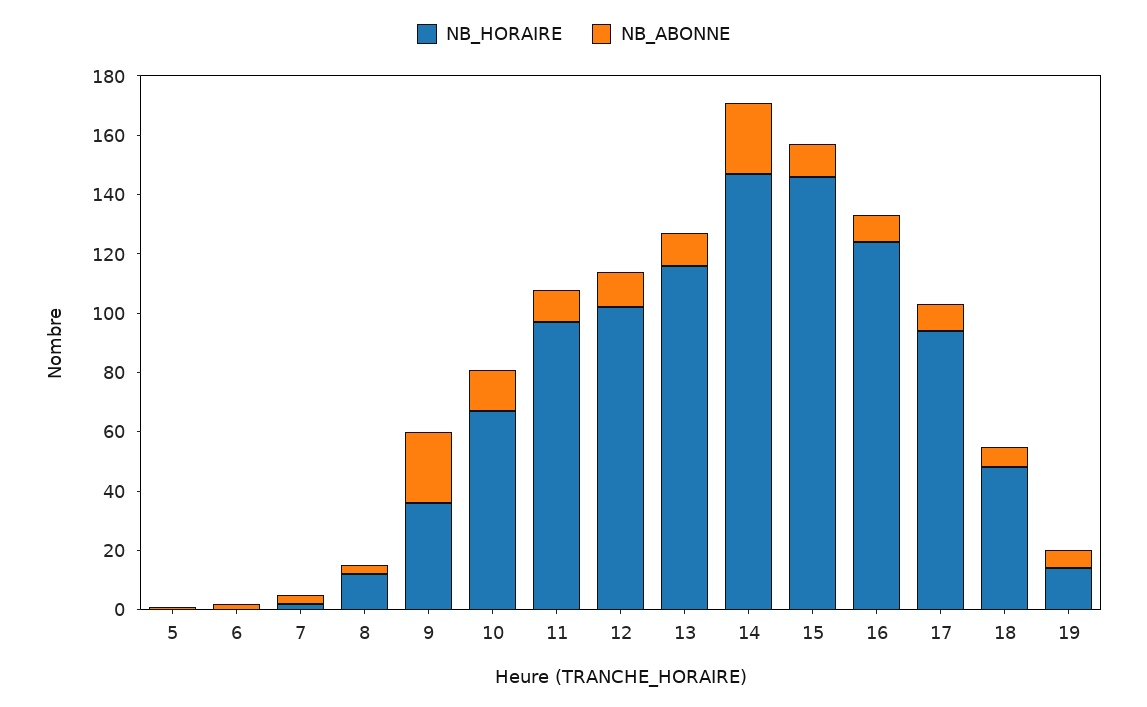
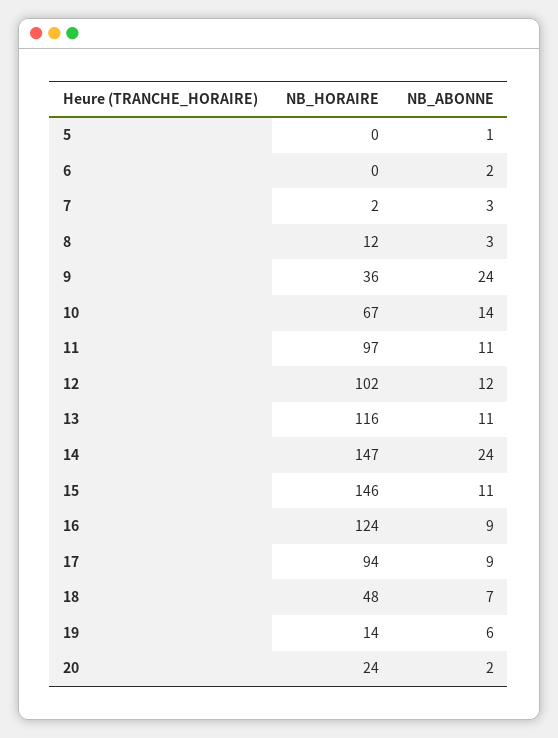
  {
    "NB_HORAIRE": {
      "5": 0,
      "6": 0,
      "7": 2,
      "8": 12,
      "9": 36,
      "10": 67,
      "11": 97,
      "12": 102,
      "13": 116,
      "14": 147,
      "15": 146,
      "16": 124,
      "17": 94,
      "18": 48,
-     "19": 14
+     "19": 14,
+     "20": 24
    },
    "NB_ABONNE": {
      "5": 1,
      "6": 2,
      "7": 3,
      "8": 3,
      "9": 24,
      "10": 14,
      "11": 11,
      "12": 12,
      "13": 11,
      "14": 24,
      "15": 11,
      "16": 9,
      "17": 9,
      "18": 7,
-     "19": 6
+     "19": 6,
+     "20": 2
    }
  }

